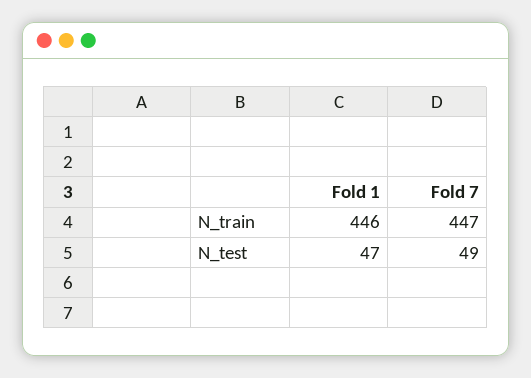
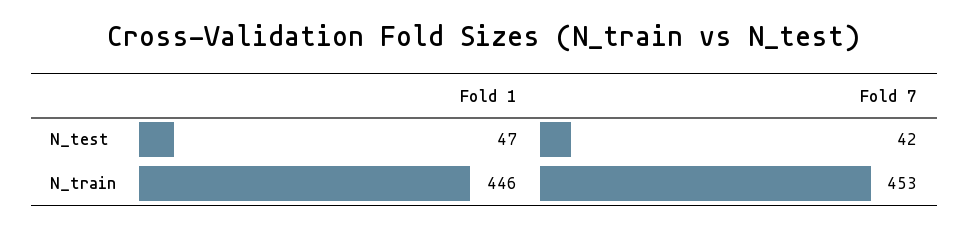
  {
    "Fold 1": {
      "N_train": 446,
      "N_test": 47
    },
    "Fold 7": {
-     "N_train": 447,
+     "N_train": 453,
-     "N_test": 49
+     "N_test": 42
    }
  }

